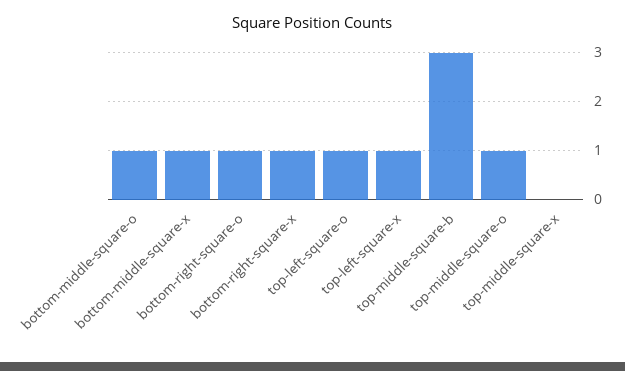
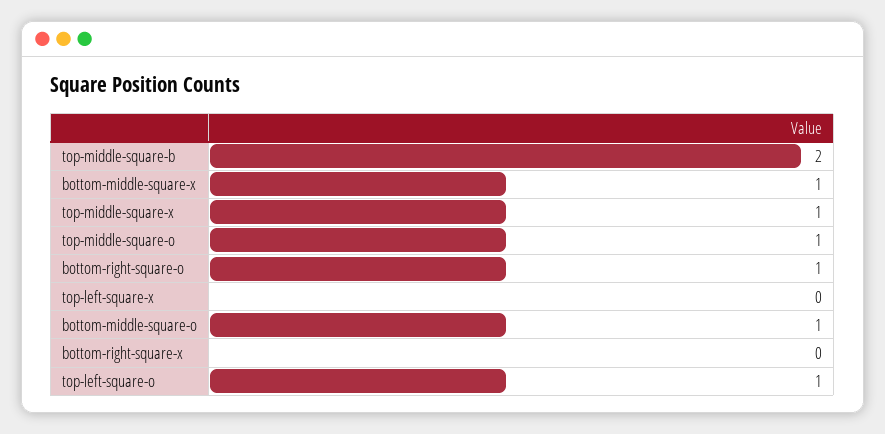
  {
    "bottom-middle-square-o": 1,
    "bottom-middle-square-x": 1,
    "bottom-right-square-o": 1,
-   "bottom-right-square-x": 1,
+   "bottom-right-square-x": 0,
    "top-left-square-o": 1,
-   "top-left-square-x": 1,
+   "top-left-square-x": 0,
-   "top-middle-square-b": 3,
+   "top-middle-square-b": 2,
    "top-middle-square-o": 1,
-   "top-middle-square-x": 0
+   "top-middle-square-x": 1
  }

